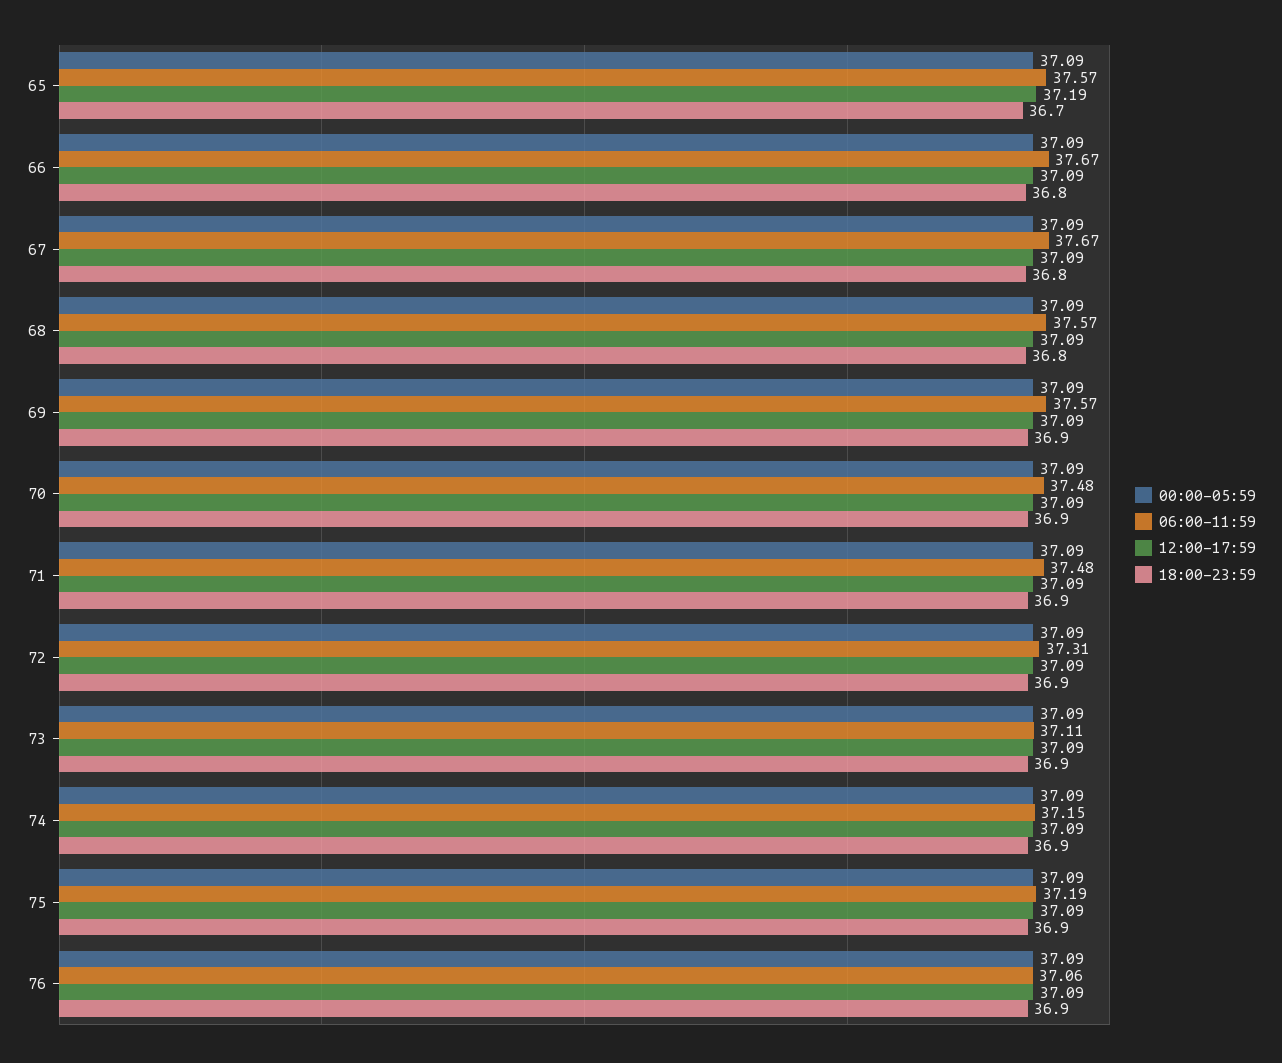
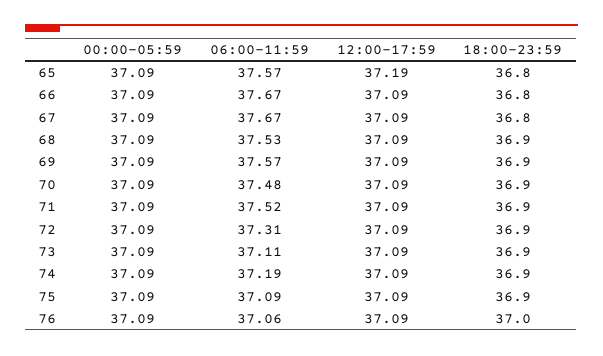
  {
    "00:00-05:59": {
      "65": 37.09,
      "66": 37.09,
      "67": 37.09,
      "68": 37.09,
      "69": 37.09,
      "70": 37.09,
      "71": 37.09,
      "72": 37.09,
      "73": 37.09,
      "74": 37.09,
      "75": 37.09,
      "76": 37.09
    },
    "06:00-11:59": {
      "65": 37.57,
      "66": 37.67,
      "67": 37.67,
-     "68": 37.57,
+     "68": 37.53,
      "69": 37.57,
      "70": 37.48,
-     "71": 37.48,
+     "71": 37.52,
      "72": 37.31,
      "73": 37.11,
-     "74": 37.15,
+     "74": 37.19,
-     "75": 37.19,
+     "75": 37.09,
      "76": 37.06
    },
    "12:00-17:59": {
      "65": 37.19,
      "66": 37.09,
      "67": 37.09,
      "68": 37.09,
      "69": 37.09,
      "70": 37.09,
      "71": 37.09,
      "72": 37.09,
      "73": 37.09,
      "74": 37.09,
      "75": 37.09,
      "76": 37.09
    },
    "18:00-23:59": {
-     "65": 36.7,
+     "65": 36.8,
      "66": 36.8,
      "67": 36.8,
-     "68": 36.8,
+     "68": 36.9,
      "69": 36.9,
      "70": 36.9,
      "71": 36.9,
      "72": 36.9,
      "73": 36.9,
      "74": 36.9,
      "75": 36.9,
-     "76": 36.9
+     "76": 37
    }
  }

